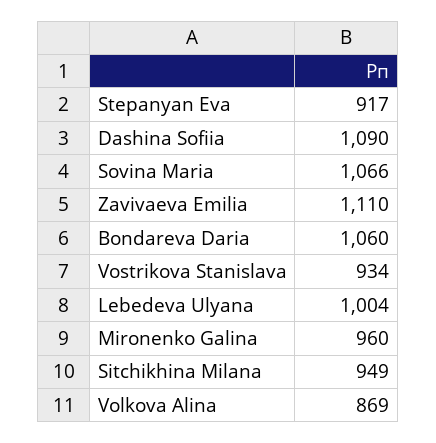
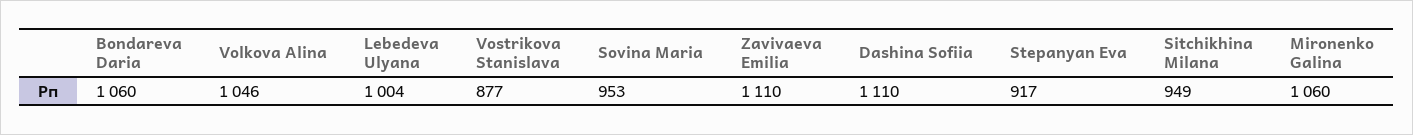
  {
    "Stepanyan Eva": 917,
-   "Dashina Sofiia": 1090,
+   "Dashina Sofiia": 1110,
-   "Sovina Maria": 1066,
+   "Sovina Maria": 953,
    "Zavivaeva Emilia": 1110,
    "Bondareva Daria": 1060,
-   "Vostrikova Stanislava": 934,
+   "Vostrikova Stanislava": 877,
    "Lebedeva Ulyana": 1004,
-   "Mironenko Galina": 960,
+   "Mironenko Galina": 1060,
    "Sitchikhina Milana": 949,
-   "Volkova Alina": 869
+   "Volkova Alina": 1046
  }

